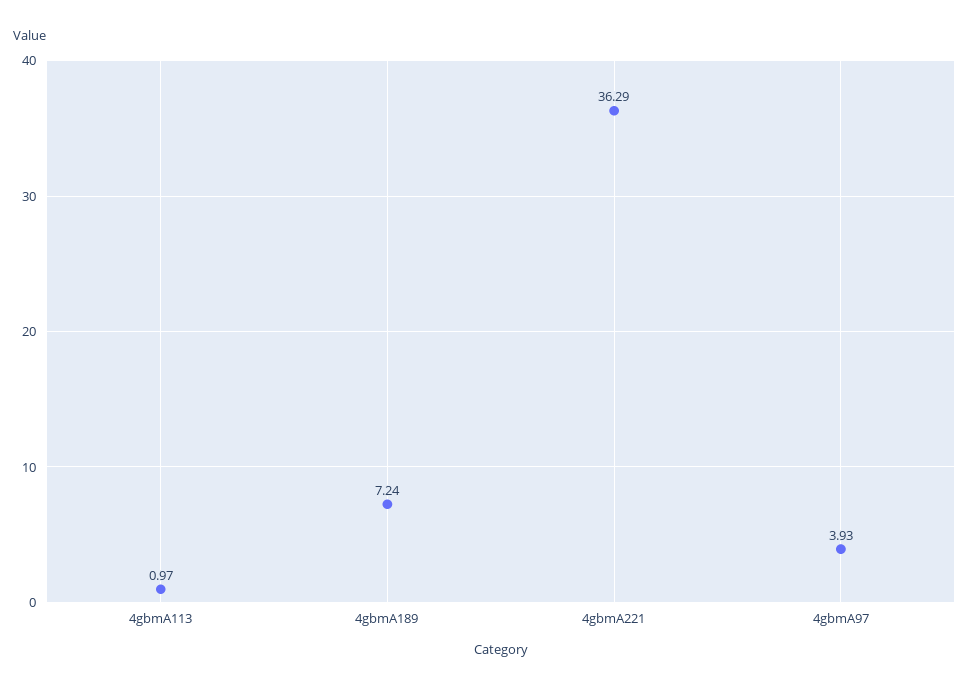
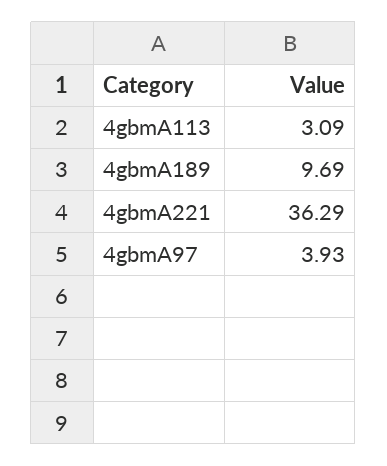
  {
-   "4gbmA113": 0.97,
+   "4gbmA113": 3.09,
-   "4gbmA189": 7.24,
+   "4gbmA189": 9.69,
    "4gbmA221": 36.29,
    "4gbmA97": 3.93
  }

